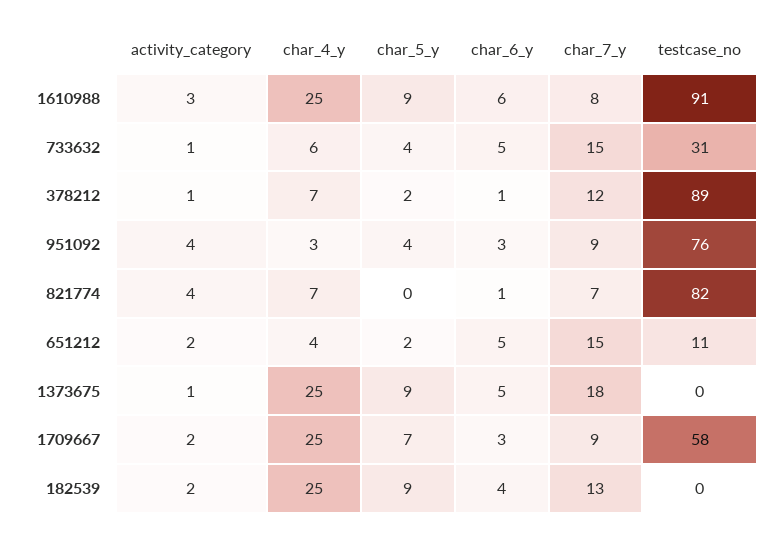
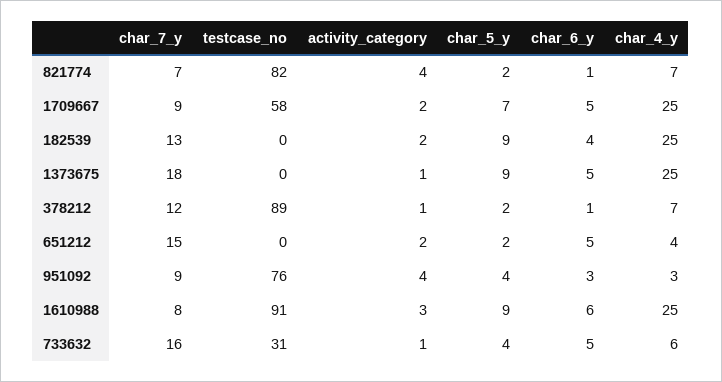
  {
    "activity_category": {
      "1610988": 3,
      "733632": 1,
      "378212": 1,
      "951092": 4,
      "821774": 4,
      "651212": 2,
      "1373675": 1,
      "1709667": 2,
      "182539": 2
    },
    "char_4_y": {
      "1610988": 25,
      "733632": 6,
      "378212": 7,
      "951092": 3,
      "821774": 7,
      "651212": 4,
      "1373675": 25,
      "1709667": 25,
      "182539": 25
    },
    "char_5_y": {
      "1610988": 9,
      "733632": 4,
      "378212": 2,
      "951092": 4,
-     "821774": 0,
+     "821774": 2,
      "651212": 2,
      "1373675": 9,
      "1709667": 7,
      "182539": 9
    },
    "char_6_y": {
      "1610988": 6,
      "733632": 5,
      "378212": 1,
      "951092": 3,
      "821774": 1,
      "651212": 5,
      "1373675": 5,
-     "1709667": 3,
+     "1709667": 5,
      "182539": 4
    },
    "char_7_y": {
      "1610988": 8,
-     "733632": 15,
+     "733632": 16,
      "378212": 12,
      "951092": 9,
      "821774": 7,
      "651212": 15,
      "1373675": 18,
      "1709667": 9,
      "182539": 13
    },
    "testcase_no": {
      "1610988": 91,
      "733632": 31,
      "378212": 89,
      "951092": 76,
      "821774": 82,
-     "651212": 11,
+     "651212": 0,
      "1373675": 0,
      "1709667": 58,
      "182539": 0
    }
  }

